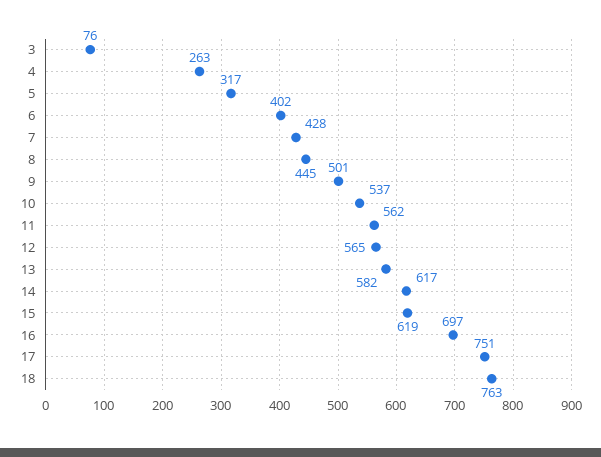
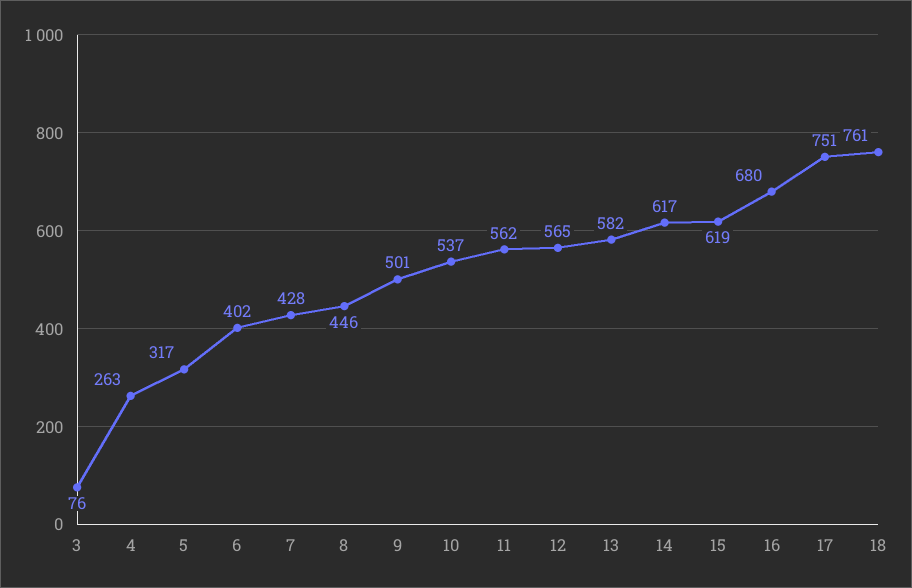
  {
    "3": 76,
    "4": 263,
    "5": 317,
    "6": 402,
    "7": 428,
-   "8": 445,
+   "8": 446,
    "9": 501,
    "10": 537,
    "11": 562,
    "12": 565,
    "13": 582,
    "14": 617,
    "15": 619,
-   "16": 697,
+   "16": 680,
    "17": 751,
-   "18": 763
+   "18": 761
  }

